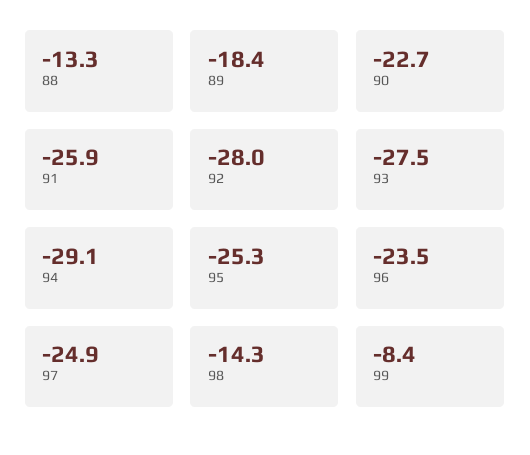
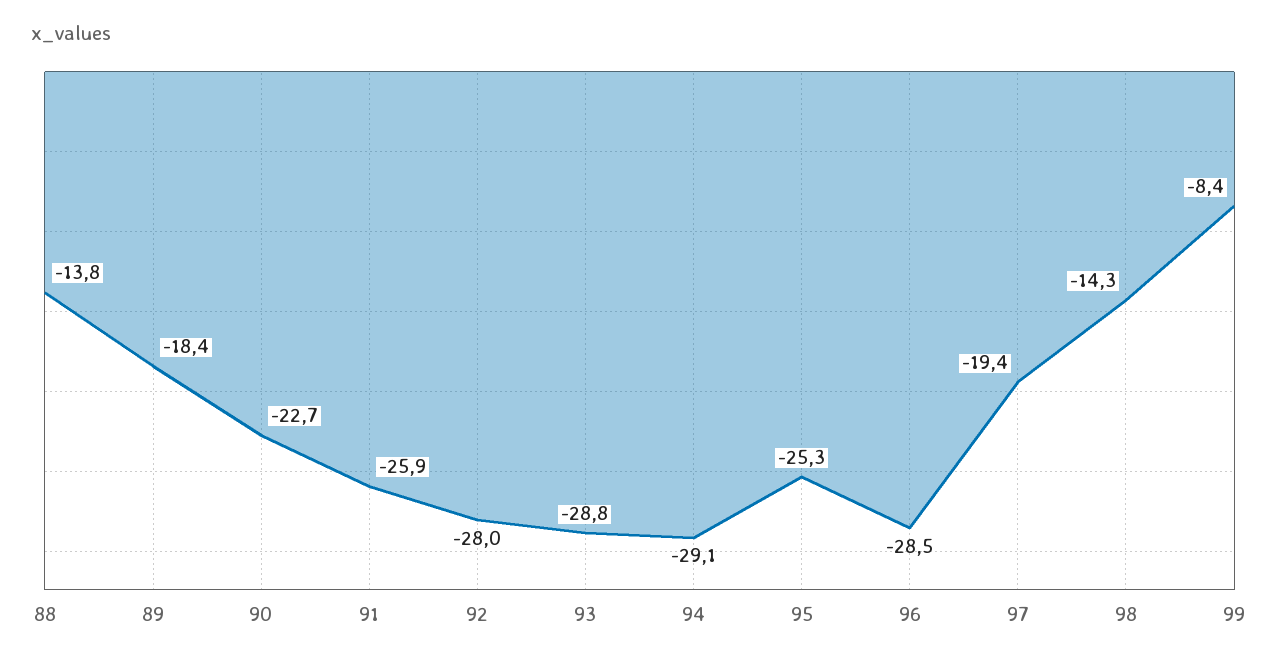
  {
-   "88": -13.3,
+   "88": -13.8,
    "89": -18.4,
    "90": -22.7,
    "91": -25.9,
    "92": -28,
-   "93": -27.5,
+   "93": -28.8,
    "94": -29.1,
    "95": -25.3,
-   "96": -23.5,
+   "96": -28.5,
-   "97": -24.9,
+   "97": -19.4,
    "98": -14.3,
    "99": -8.4
  }

